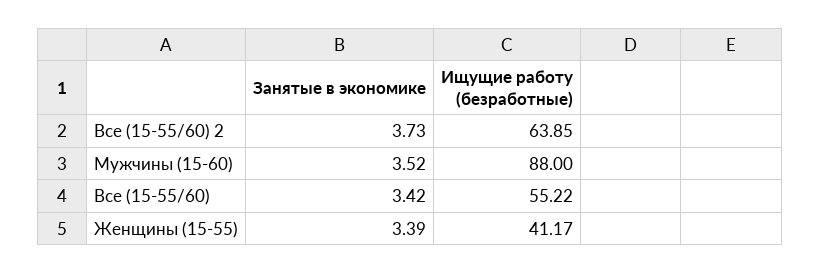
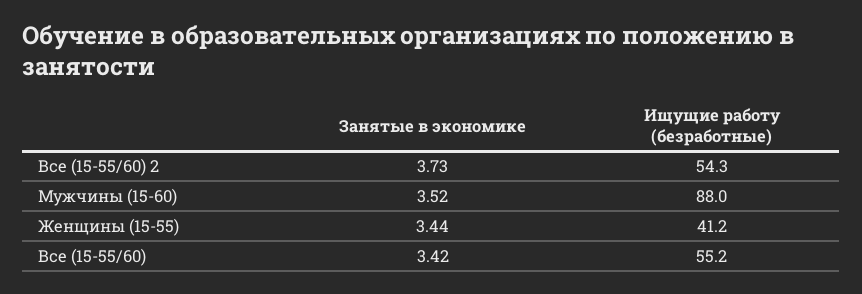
  {
    "Занятые в экономике": {
      "Все (15-55/60) 2": 3.73,
      "Мужчины (15-60)": 3.52,
      "Все (15-55/60)": 3.42,
-     "Женщины (15-55)": 3.39
+     "Женщины (15-55)": 3.44
    },
    "Ищущие работу (безработные)": {
-     "Все (15-55/60) 2": 63.85,
+     "Все (15-55/60) 2": 54.3,
      "Мужчины (15-60)": 88,
      "Все (15-55/60)": 55.22,
      "Женщины (15-55)": 41.17
    }
  }

